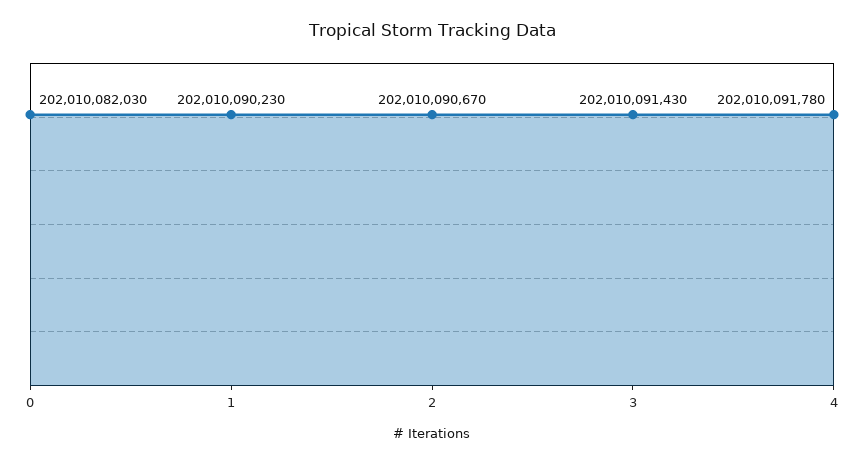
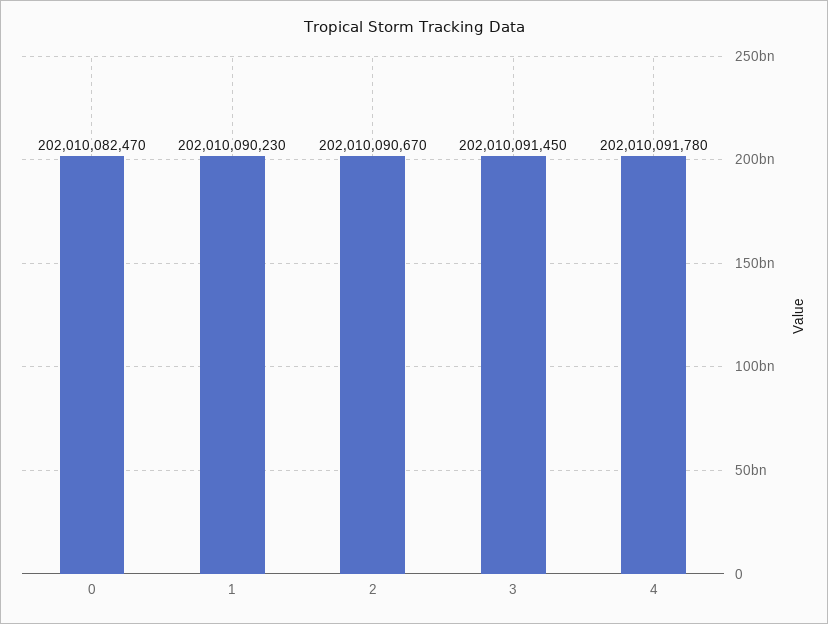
  {
-   "0": 202010082030,
+   "0": 202010082470,
    "1": 202010090230,
    "2": 202010090670,
-   "3": 202010091430,
+   "3": 202010091450,
    "4": 202010091780
  }

